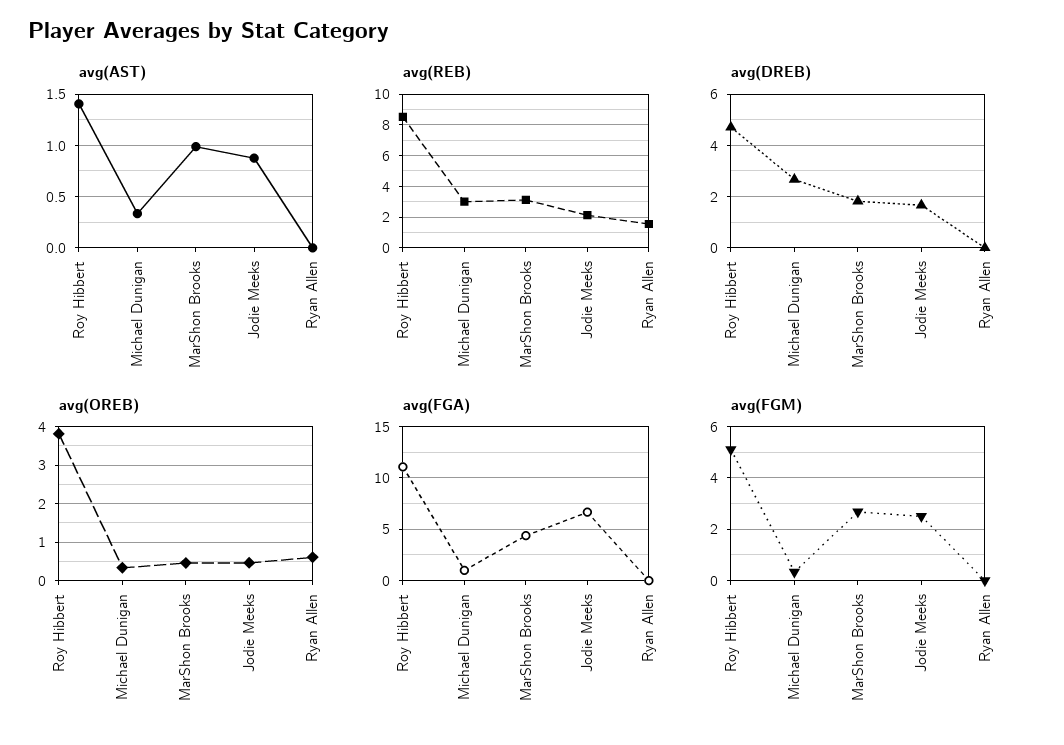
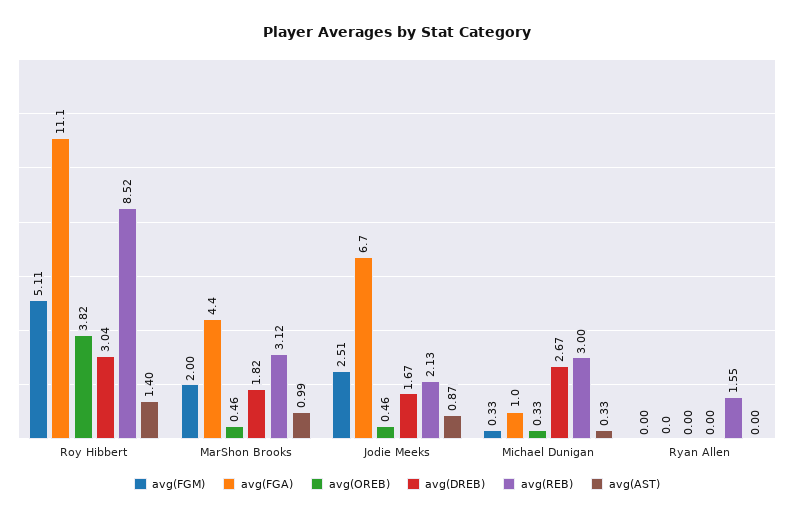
  {
    "avg(AST)": {
      "Roy Hibbert": 1.4,
      "Michael Dunigan": 0.33,
      "MarShon Brooks": 0.99,
      "Jodie Meeks": 0.87,
      "Ryan Allen": 0
    },
    "avg(REB)": {
      "Roy Hibbert": 8.52,
      "Michael Dunigan": 3,
      "MarShon Brooks": 3.12,
      "Jodie Meeks": 2.13,
      "Ryan Allen": 1.55
    },
    "avg(DREB)": {
-     "Roy Hibbert": 4.75,
+     "Roy Hibbert": 3.04,
      "Michael Dunigan": 2.67,
      "MarShon Brooks": 1.82,
      "Jodie Meeks": 1.67,
      "Ryan Allen": 0
    },
    "avg(OREB)": {
      "Roy Hibbert": 3.82,
      "Michael Dunigan": 0.33,
      "MarShon Brooks": 0.46,
      "Jodie Meeks": 0.46,
-     "Ryan Allen": 0.6
+     "Ryan Allen": 0
    },
    "avg(FGA)": {
      "Roy Hibbert": 11.1,
      "Michael Dunigan": 1,
      "MarShon Brooks": 4.4,
      "Jodie Meeks": 6.7,
      "Ryan Allen": 0
    },
    "avg(FGM)": {
      "Roy Hibbert": 5.11,
      "Michael Dunigan": 0.33,
-     "MarShon Brooks": 2.75,
+     "MarShon Brooks": 2,
      "Jodie Meeks": 2.51,
      "Ryan Allen": 0
    }
  }

